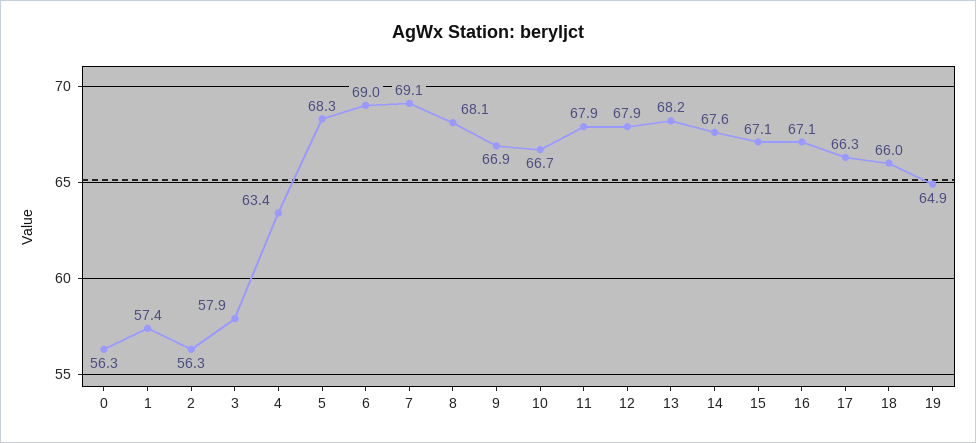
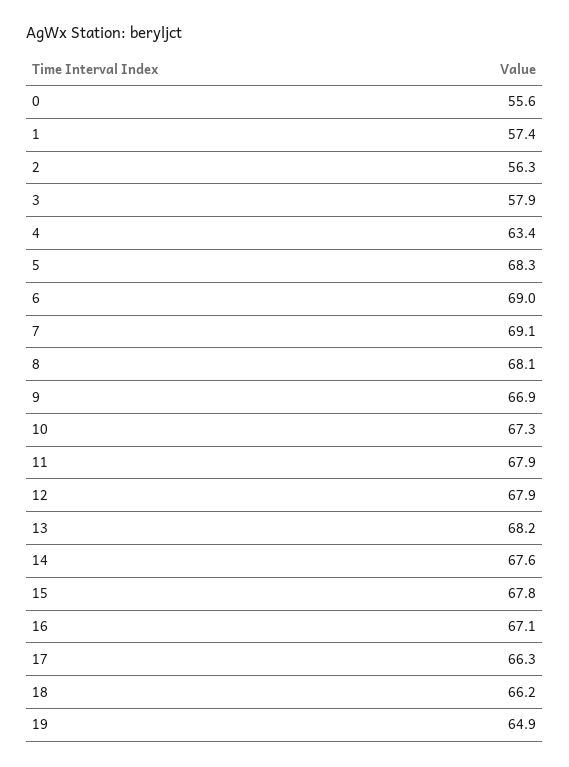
  {
-   "0": 56.3,
+   "0": 55.6,
    "1": 57.4,
    "2": 56.3,
    "3": 57.9,
    "4": 63.4,
    "5": 68.3,
    "6": 69,
    "7": 69.1,
    "8": 68.1,
    "9": 66.9,
-   "10": 66.7,
+   "10": 67.3,
    "11": 67.9,
    "12": 67.9,
    "13": 68.2,
    "14": 67.6,
-   "15": 67.1,
+   "15": 67.8,
    "16": 67.1,
    "17": 66.3,
-   "18": 66,
+   "18": 66.2,
    "19": 64.9
  }

